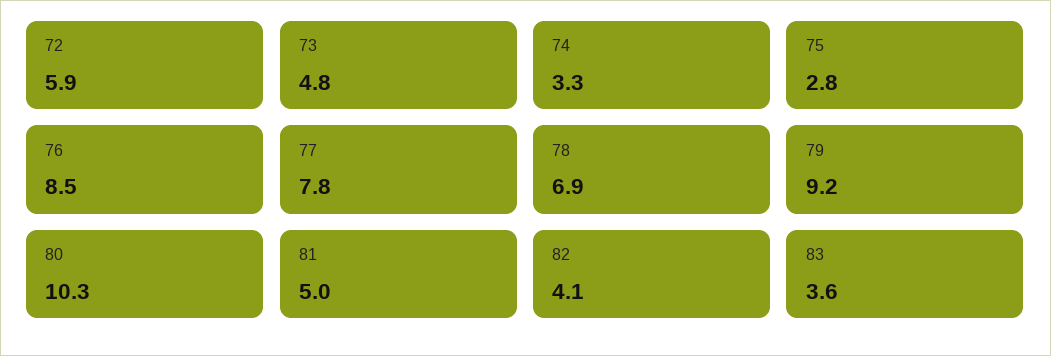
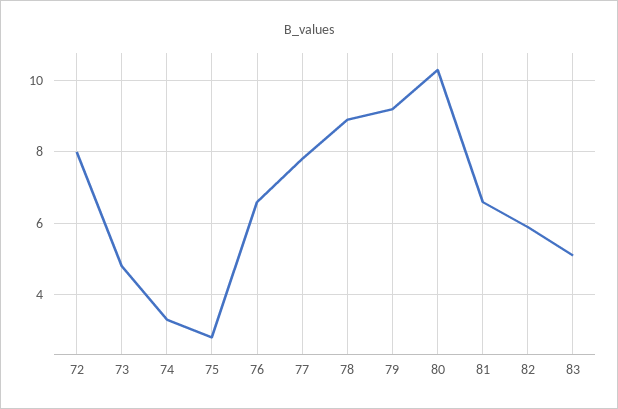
  {
-   "72": 5.9,
+   "72": 8,
    "73": 4.8,
    "74": 3.3,
    "75": 2.8,
-   "76": 8.5,
+   "76": 6.5,
    "77": 7.8,
-   "78": 6.9,
+   "78": 9,
    "79": 9.2,
    "80": 10.3,
-   "81": 5,
+   "81": 6.5,
-   "82": 4.1,
+   "82": 6,
-   "83": 3.6
+   "83": 5
  }

